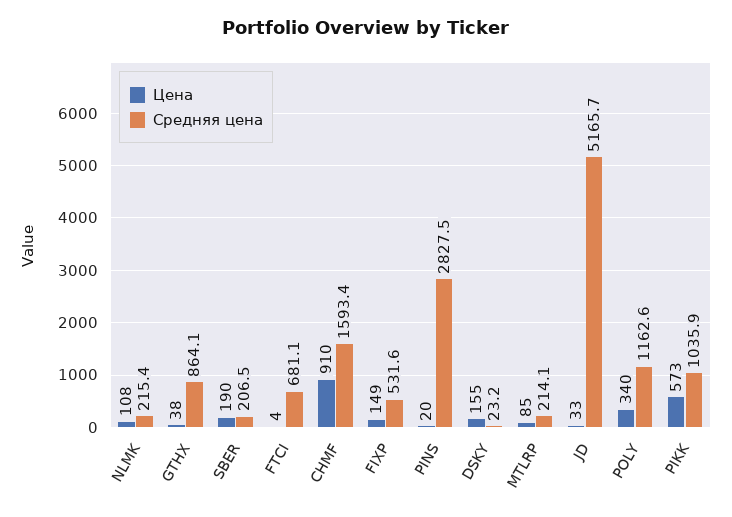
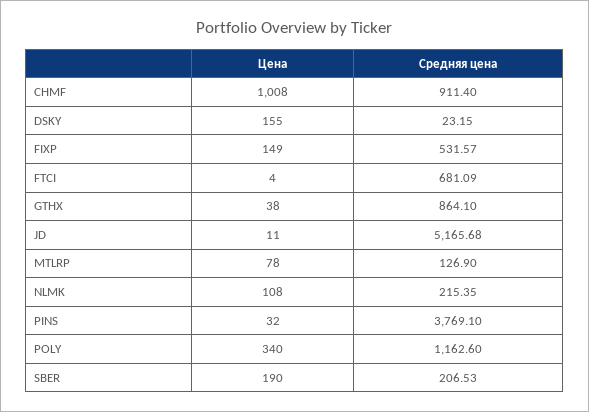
  {
    "Цена": {
      "NLMK": 108,
      "GTHX": 38,
      "SBER": 190,
      "FTCI": 4,
-     "CHMF": 910,
+     "CHMF": 1008,
      "FIXP": 149,
-     "PINS": 20,
+     "PINS": 32,
      "DSKY": 155,
-     "MTLRP": 85,
+     "MTLRP": 78,
-     "JD": 33,
+     "JD": 11,
-     "POLY": 340,
+     "POLY": 340
-     "PIKK": 573
    },
    "Средняя цена": {
      "NLMK": 215.35,
      "GTHX": 864.1,
      "SBER": 206.53,
      "FTCI": 681.09,
-     "CHMF": 1593.4,
+     "CHMF": 911.4,
      "FIXP": 531.57,
-     "PINS": 2827.5,
+     "PINS": 3769.1,
      "DSKY": 23.15,
-     "MTLRP": 214.1,
+     "MTLRP": 126.9,
      "JD": 5165.68,
-     "POLY": 1162.6,
+     "POLY": 1162.6
-     "PIKK": 1035.9
    }
  }

